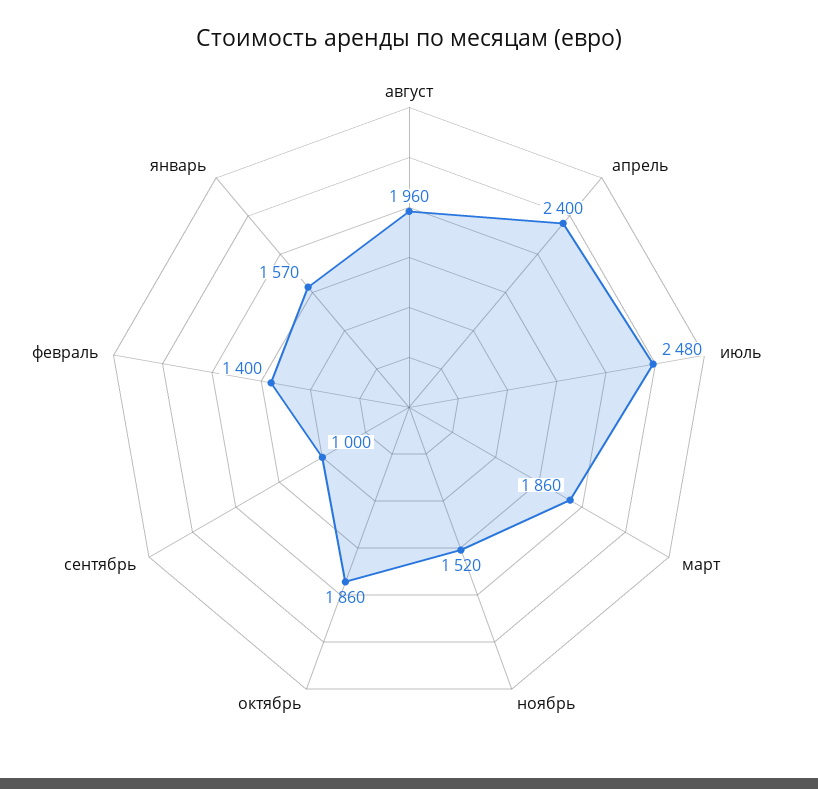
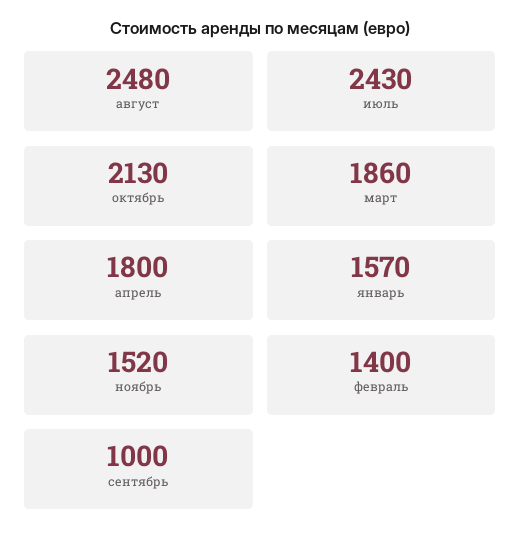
  {
-   "август": 1960,
+   "август": 2480,
-   "апрель": 2400,
+   "апрель": 1800,
-   "июль": 2480,
+   "июль": 2430,
    "март": 1860,
    "ноябрь": 1520,
-   "октябрь": 1860,
+   "октябрь": 2130,
    "сентябрь": 1000,
    "февраль": 1400,
    "январь": 1570
  }

